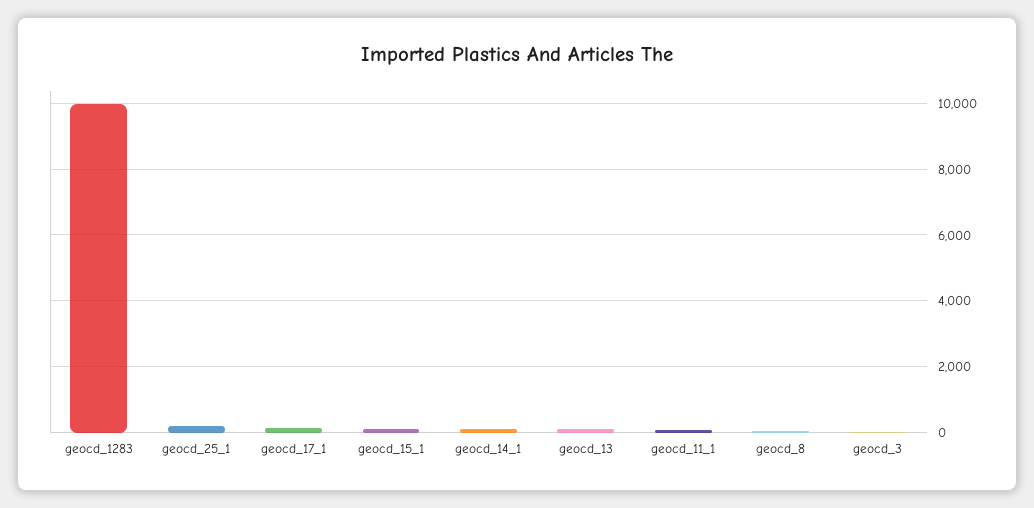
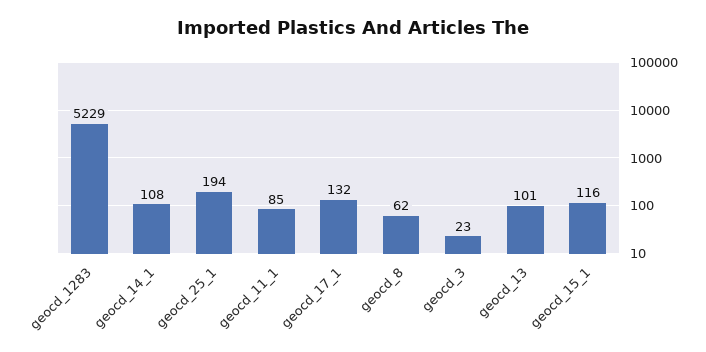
  {
-   "geocd_1283": 10000,
+   "geocd_1283": 5229,
    "geocd_25_1": 194,
    "geocd_17_1": 132,
    "geocd_15_1": 116,
    "geocd_14_1": 108,
    "geocd_13": 101,
    "geocd_11_1": 85,
    "geocd_8": 62,
    "geocd_3": 23
  }

